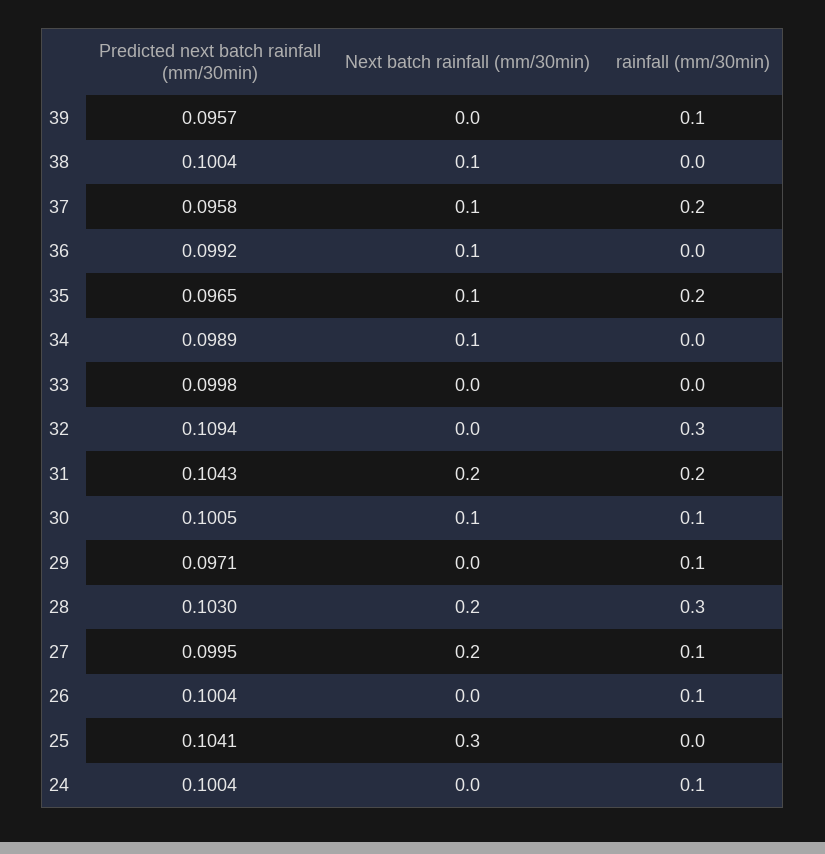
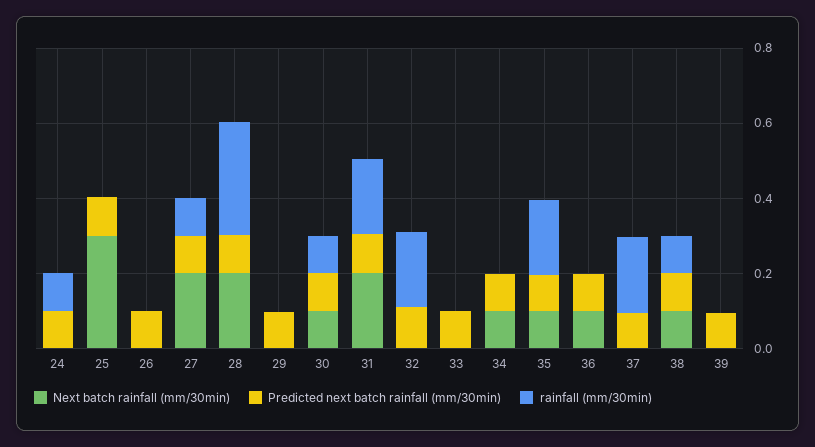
  {
    "Predicted next batch rainfall (mm/30min)": {
      "39": 0.0957,
      "38": 0.1004,
      "37": 0.0958,
      "36": 0.0992,
      "35": 0.0965,
      "34": 0.0989,
      "33": 0.0998,
      "32": 0.1094,
      "31": 0.1043,
      "30": 0.1005,
      "29": 0.0971,
      "28": 0.103,
      "27": 0.0995,
      "26": 0.1004,
      "25": 0.1041,
      "24": 0.1004
    },
    "Next batch rainfall (mm/30min)": {
      "39": 0,
      "38": 0.1,
-     "37": 0.1,
+     "37": 0,
      "36": 0.1,
      "35": 0.1,
      "34": 0.1,
      "33": 0,
      "32": 0,
      "31": 0.2,
      "30": 0.1,
      "29": 0,
      "28": 0.2,
      "27": 0.2,
      "26": 0,
      "25": 0.3,
      "24": 0
    },
    "rainfall (mm/30min)": {
-     "39": 0.1,
+     "39": 0,
-     "38": 0,
+     "38": 0.1,
      "37": 0.2,
      "36": 0,
      "35": 0.2,
      "34": 0,
      "33": 0,
-     "32": 0.3,
+     "32": 0.2,
      "31": 0.2,
      "30": 0.1,
-     "29": 0.1,
+     "29": 0,
      "28": 0.3,
      "27": 0.1,
-     "26": 0.1,
+     "26": 0,
      "25": 0,
      "24": 0.1
    }
  }

